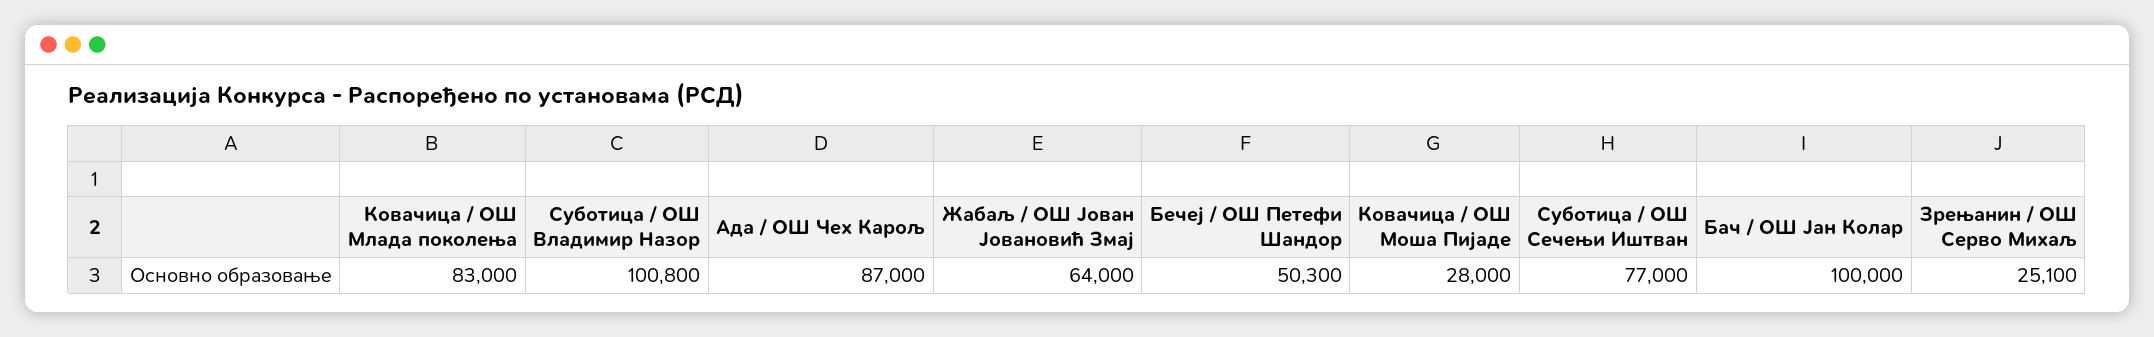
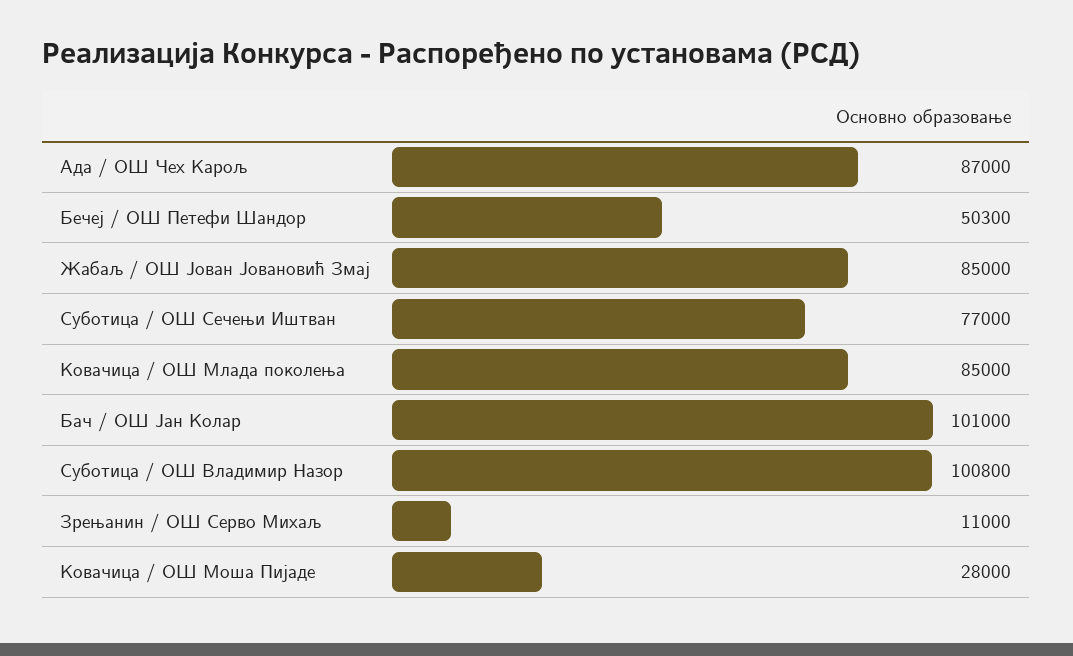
  {
-   "Ковачица / ОШ Млада поколења": 83000,
+   "Ковачица / ОШ Млада поколења": 85000,
    "Суботица / ОШ Владимир Назор": 100800,
    "Ада / ОШ Чех Карољ": 87000,
-   "Жабаљ / ОШ Јован Јовановић Змај": 64000,
+   "Жабаљ / ОШ Јован Јовановић Змај": 85000,
    "Бечеј / ОШ Петефи Шандор": 50300,
    "Ковачица / ОШ Моша Пијаде": 28000,
    "Суботица / ОШ Сечењи Иштван": 77000,
-   "Бач / ОШ Јан Колар": 100000,
+   "Бач / ОШ Јан Колар": 101000,
-   "Зрењанин / ОШ Серво Михаљ": 25100
+   "Зрењанин / ОШ Серво Михаљ": 11000
  }

